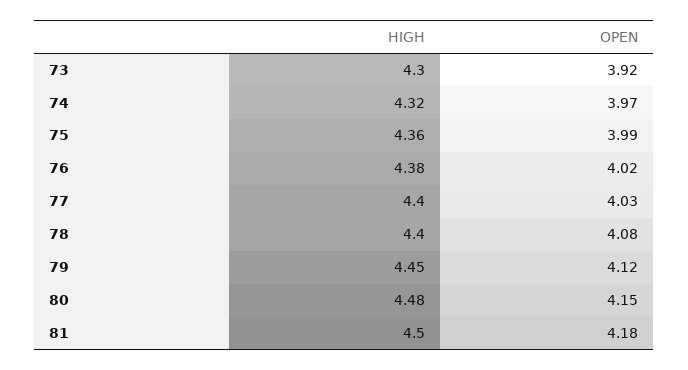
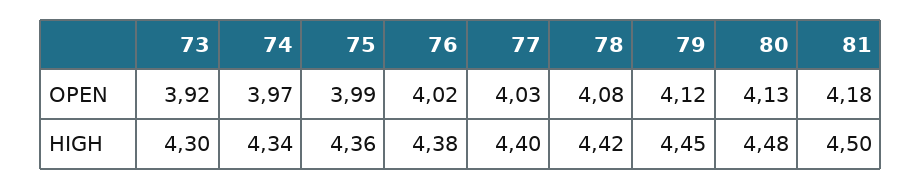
  {
    "HIGH": {
      "73": 4.3,
-     "74": 4.32,
+     "74": 4.34,
      "75": 4.36,
      "76": 4.38,
      "77": 4.4,
-     "78": 4.4,
+     "78": 4.42,
      "79": 4.45,
      "80": 4.48,
      "81": 4.5
    },
    "OPEN": {
      "73": 3.92,
      "74": 3.97,
      "75": 3.99,
      "76": 4.02,
      "77": 4.03,
      "78": 4.08,
      "79": 4.12,
-     "80": 4.15,
+     "80": 4.13,
      "81": 4.18
    }
  }

